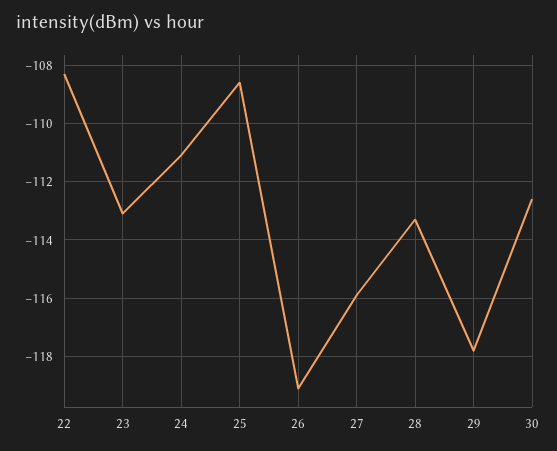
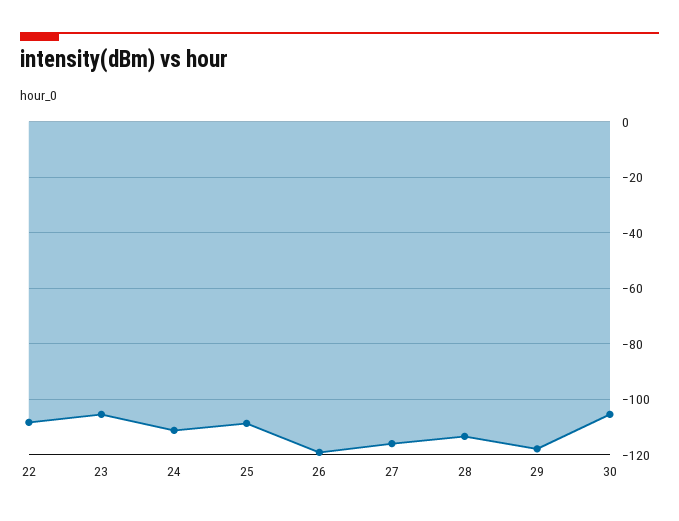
  {
    "22": -108.5,
-   "23": -113,
+   "23": -105,
    "24": -111,
    "25": -108.5,
    "26": -119,
    "27": -116,
    "28": -113.5,
    "29": -118,
-   "30": -112.5
+   "30": -105
  }

